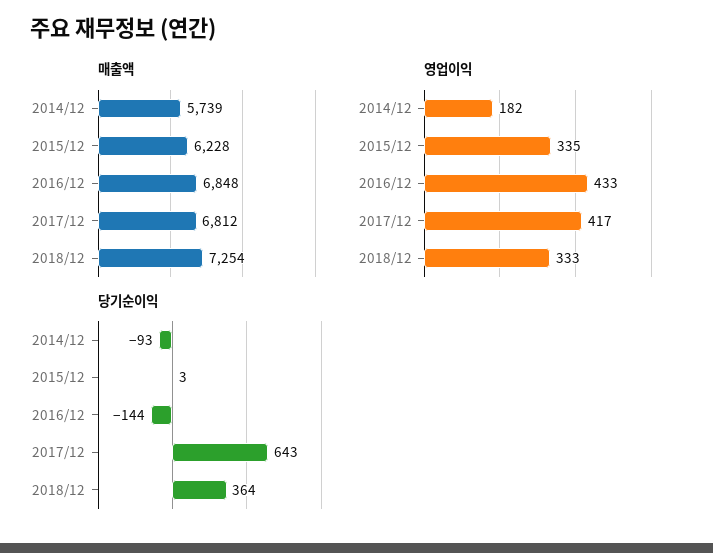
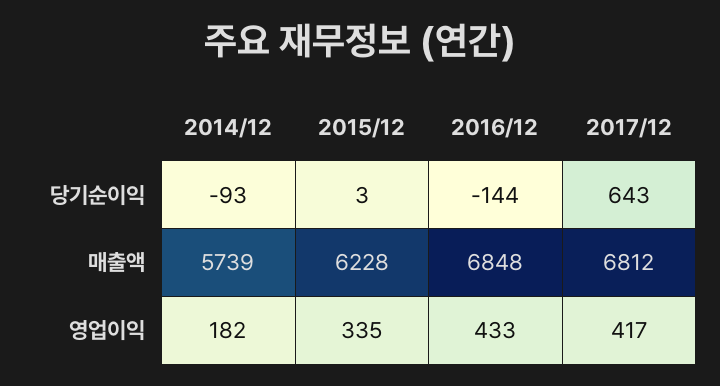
  {
    "매출액": {
      "2014/12": 5739,
      "2015/12": 6228,
      "2016/12": 6848,
-     "2017/12": 6812,
+     "2017/12": 6812
-     "2018/12": 7254
    },
    "영업이익": {
      "2014/12": 182,
      "2015/12": 335,
      "2016/12": 433,
-     "2017/12": 417,
+     "2017/12": 417
-     "2018/12": 333
    },
    "당기순이익": {
      "2014/12": -93,
      "2015/12": 3,
      "2016/12": -144,
-     "2017/12": 643,
+     "2017/12": 643
-     "2018/12": 364
    }
  }

